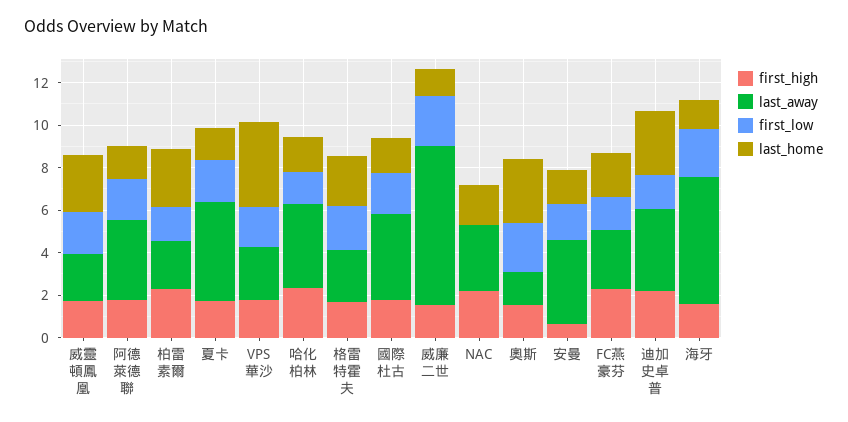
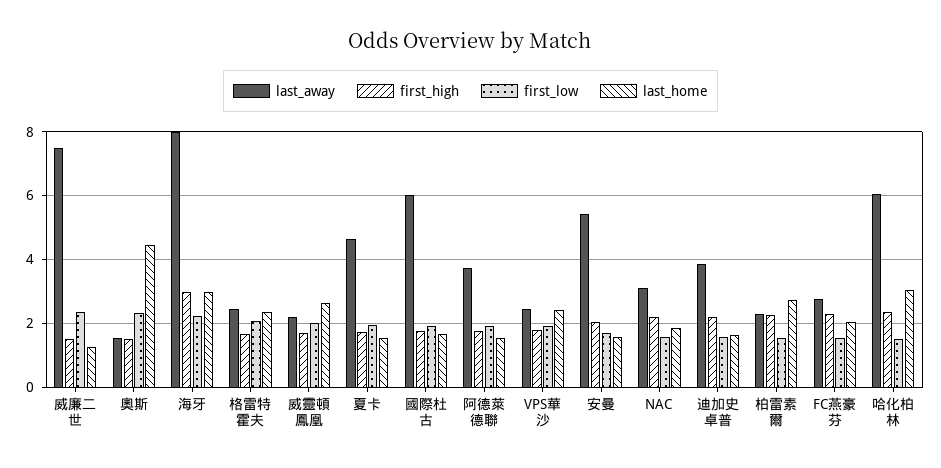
  {
    "first_high": {
      "威靈頓鳳凰": 1.8,
      "阿德萊德聯": 1.8,
      "柏雷素爾": 2.2,
      "夏卡": 1.8,
      "VPS華沙": 1.8,
      "哈化柏林": 2.4,
      "格雷特霍夫": 1.6,
      "國際杜古": 1.8,
      "威廉二世": 1.6,
      "NAC": 2.2,
      "奧斯": 1.6,
-     "安曼": 0.5,
+     "安曼": 2,
      "FC燕豪芬": 2.4,
      "迪加史卓普": 2.2,
-     "海牙": 1.5
+     "海牙": 3
    },
    "last_away": {
      "威靈頓鳳凰": 2.2,
      "阿德萊德聯": 3.8,
      "柏雷素爾": 2.4,
      "夏卡": 4.6,
      "VPS華沙": 2.4,
-     "哈化柏林": 4,
+     "哈化柏林": 6,
      "格雷特霍夫": 2.4,
-     "國際杜古": 4,
+     "國際杜古": 6,
      "威廉二世": 7.6,
      "NAC": 3.2,
      "奧斯": 1.6,
-     "安曼": 4,
+     "安曼": 5.4,
      "FC燕豪芬": 2.8,
      "迪加史卓普": 3.8,
-     "海牙": 6
+     "海牙": 8
    },
    "first_low": {
      "威靈頓鳳凰": 2,
      "阿德萊德聯": 2,
      "柏雷素爾": 1.6,
      "夏卡": 2,
      "VPS華沙": 2,
      "哈化柏林": 1.6,
      "格雷特霍夫": 2,
      "國際杜古": 2,
      "威廉二世": 2.4,
-     "NAC": 0,
+     "NAC": 1.6,
      "奧斯": 2.4,
      "安曼": 1.6,
      "FC燕豪芬": 1.6,
      "迪加史卓普": 1.6,
      "海牙": 2.2
    },
    "last_home": {
      "威靈頓鳳凰": 2.6,
      "阿德萊德聯": 1.6,
      "柏雷素爾": 2.8,
      "夏卡": 1.6,
-     "VPS華沙": 4,
+     "VPS華沙": 2.4,
-     "哈化柏林": 1.5,
+     "哈化柏林": 3,
      "格雷特霍夫": 2.4,
      "國際杜古": 1.6,
      "威廉二世": 1.2,
      "NAC": 1.8,
-     "奧斯": 3,
+     "奧斯": 4.4,
      "安曼": 1.6,
      "FC燕豪芬": 2,
-     "迪加史卓普": 3,
+     "迪加史卓普": 1.6,
-     "海牙": 1.5
+     "海牙": 3
    }
  }

